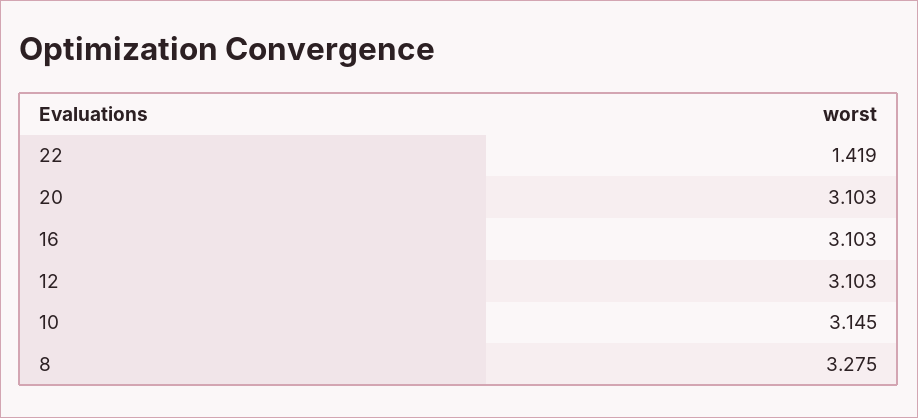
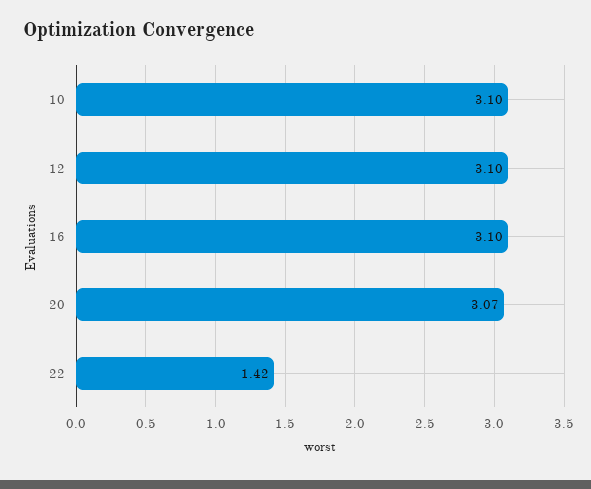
  {
    "22": 1.419,
-   "20": 3.103,
+   "20": 3.07,
    "16": 3.103,
    "12": 3.103,
-   "10": 3.145,
+   "10": 3.1
-   "8": 3.275
  }

